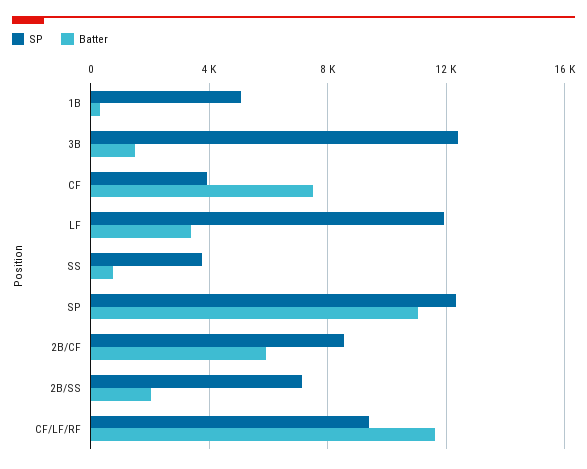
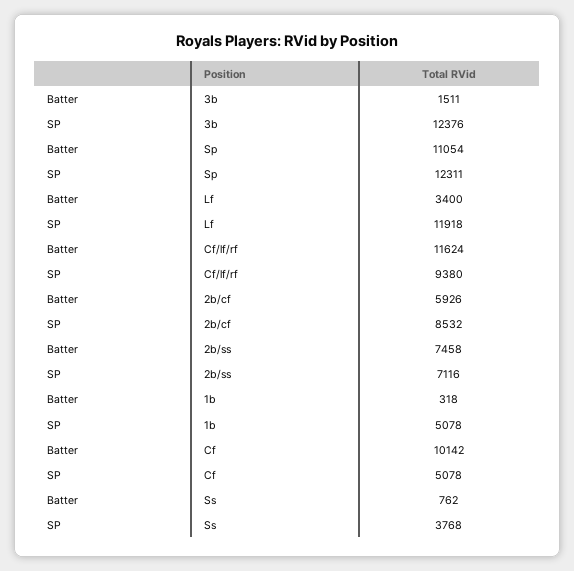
  {
    "SP": {
      "1B": 5078,
      "3B": 12376,
-     "CF": 4000,
+     "CF": 5078,
      "LF": 11918,
      "SS": 3768,
      "SP": 12311,
      "2B/CF": 8532,
      "2B/SS": 7116,
      "CF/LF/RF": 9380
    },
    "Batter": {
      "1B": 318,
      "3B": 1511,
-     "CF": 7500,
+     "CF": 10142,
      "LF": 3400,
      "SS": 762,
      "SP": 11054,
      "2B/CF": 5926,
-     "2B/SS": 2000,
+     "2B/SS": 7458,
      "CF/LF/RF": 11624
    }
  }

